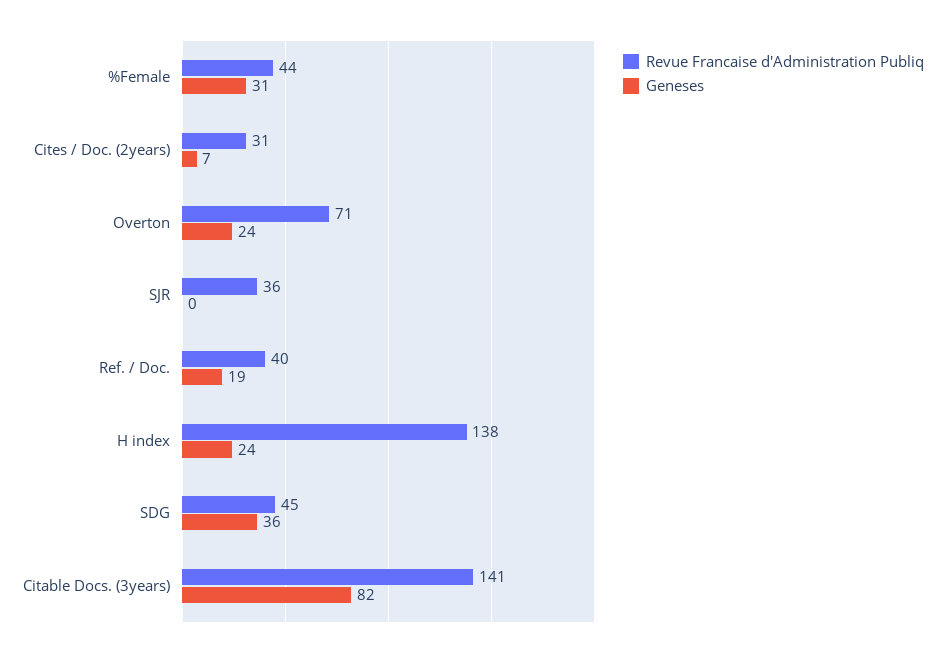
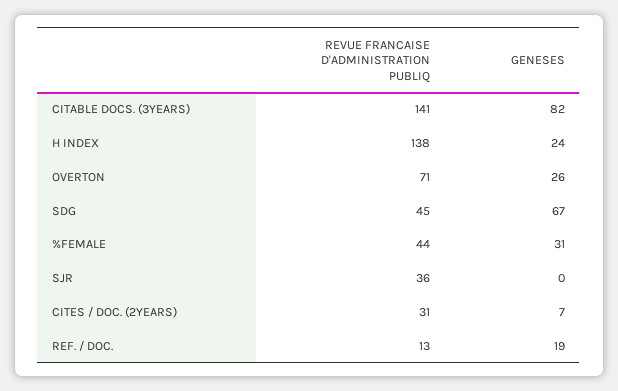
  {
    "Revue Francaise d'Administration Publiq": {
      "%Female": 44,
      "Cites / Doc. (2years)": 31,
      "Overton": 71,
      "SJR": 36,
-     "Ref. / Doc.": 40,
+     "Ref. / Doc.": 13,
      "H index": 138,
      "SDG": 45,
      "Citable Docs. (3years)": 141
    },
    "Geneses": {
      "%Female": 31,
      "Cites / Doc. (2years)": 7,
-     "Overton": 24,
+     "Overton": 26,
      "SJR": 0,
      "Ref. / Doc.": 19,
      "H index": 24,
-     "SDG": 36,
+     "SDG": 67,
      "Citable Docs. (3years)": 82
    }
  }

